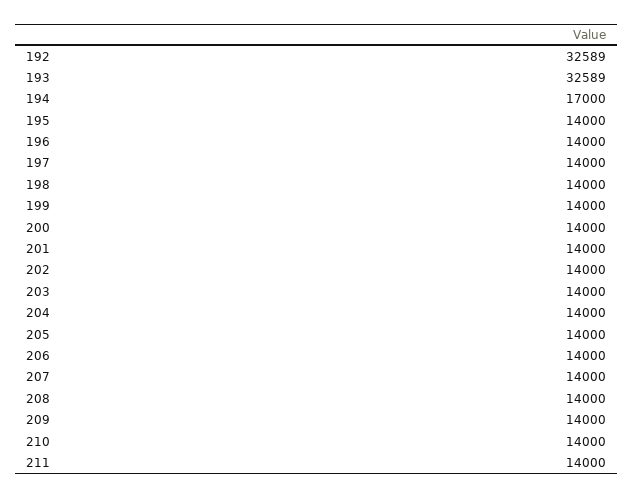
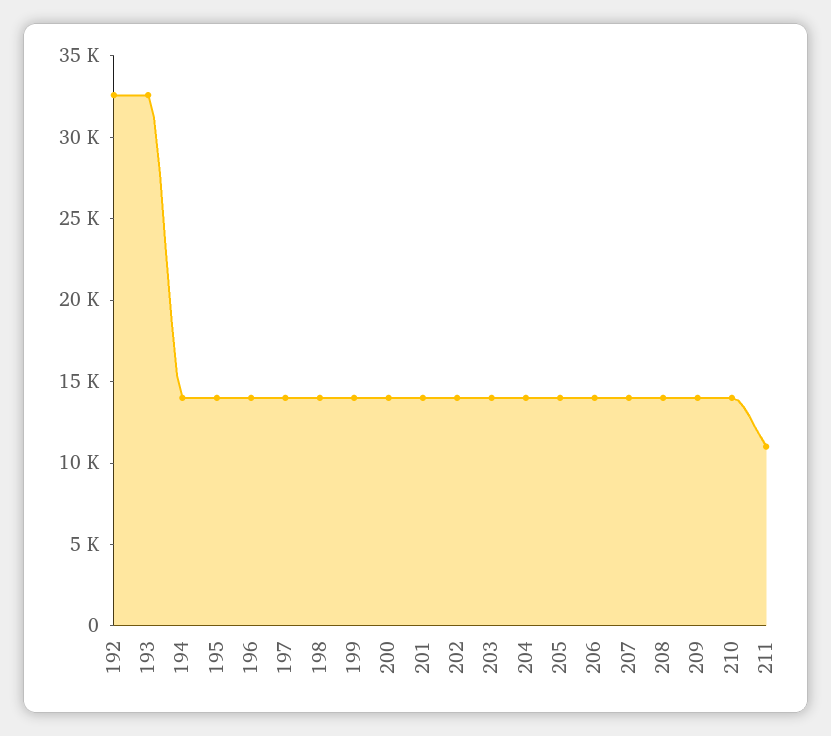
  {
    "192": 32589,
    "193": 32589,
-   "194": 17000,
+   "194": 14000,
    "195": 14000,
    "196": 14000,
    "197": 14000,
    "198": 14000,
    "199": 14000,
    "200": 14000,
    "201": 14000,
    "202": 14000,
    "203": 14000,
    "204": 14000,
    "205": 14000,
    "206": 14000,
    "207": 14000,
    "208": 14000,
    "209": 14000,
    "210": 14000,
-   "211": 14000
+   "211": 11000
  }

